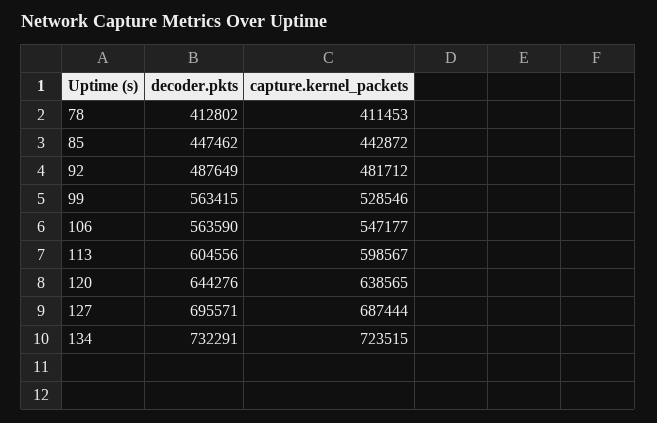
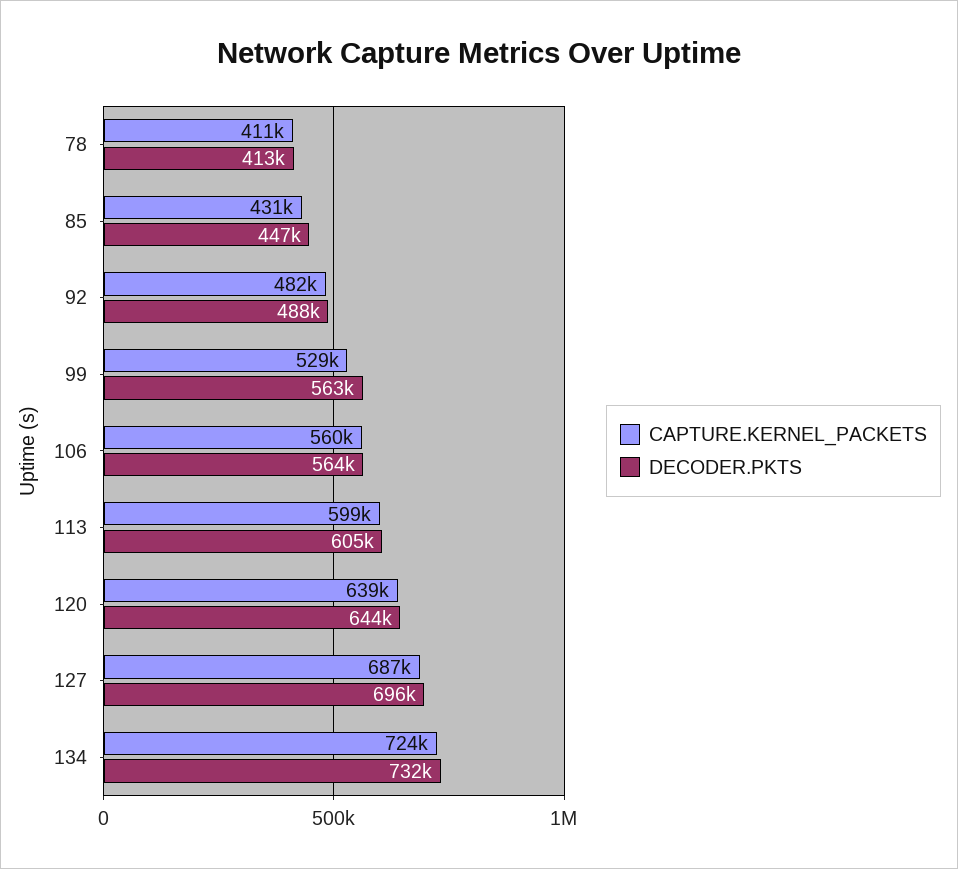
  {
    "decoder.pkts": {
      "78": 412802,
      "85": 447462,
      "92": 487649,
      "99": 563415,
      "106": 563590,
      "113": 604556,
      "120": 644276,
      "127": 695571,
      "134": 732291
    },
    "capture.kernel_packets": {
      "78": 411453,
-     "85": 442872,
+     "85": 431000,
      "92": 481712,
      "99": 528546,
-     "106": 547177,
+     "106": 560000,
      "113": 598567,
      "120": 638565,
      "127": 687444,
      "134": 723515
    }
  }

